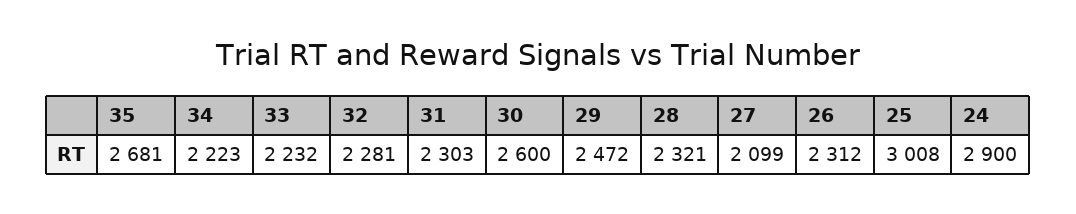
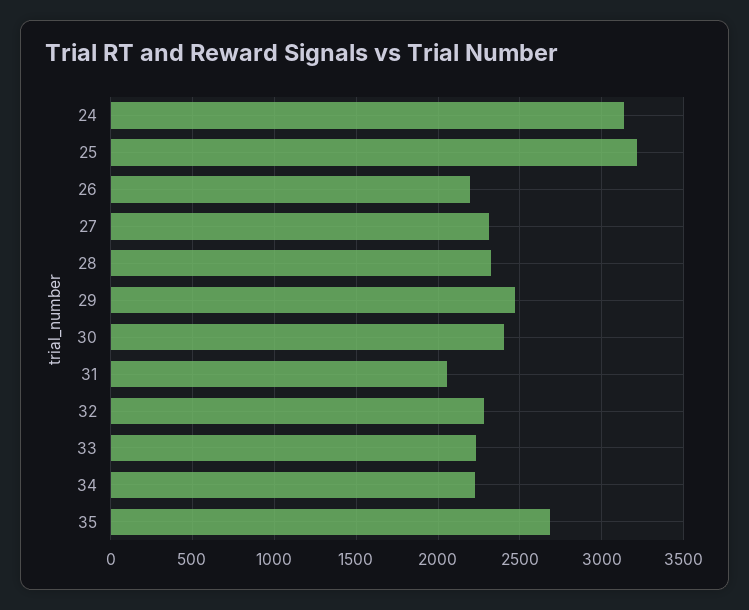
  {
    "35": 2681,
    "34": 2223,
    "33": 2232,
    "32": 2281,
-   "31": 2303,
+   "31": 2050,
-   "30": 2600,
+   "30": 2400,
    "29": 2472,
    "28": 2321,
-   "27": 2099,
+   "27": 2300,
-   "26": 2312,
+   "26": 2200,
-   "25": 3008,
+   "25": 3200,
-   "24": 2900
+   "24": 3150
  }

